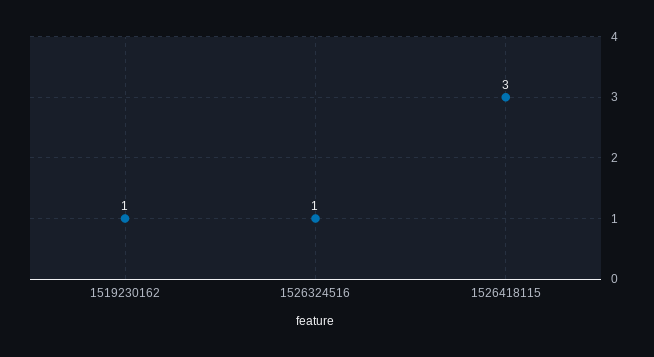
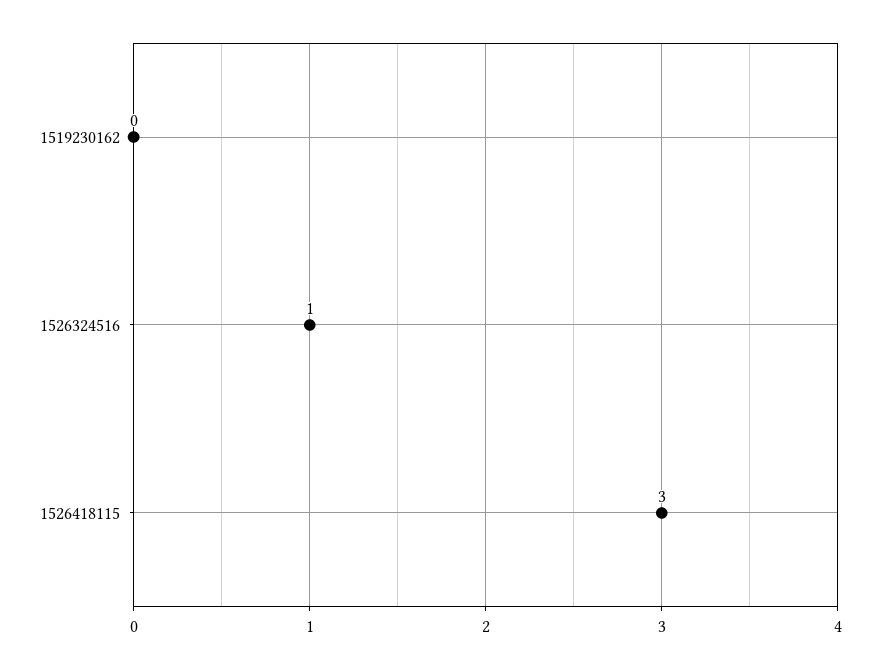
  {
-   "1519230162": 1,
+   "1519230162": 0,
    "1526324516": 1,
    "1526418115": 3
  }

